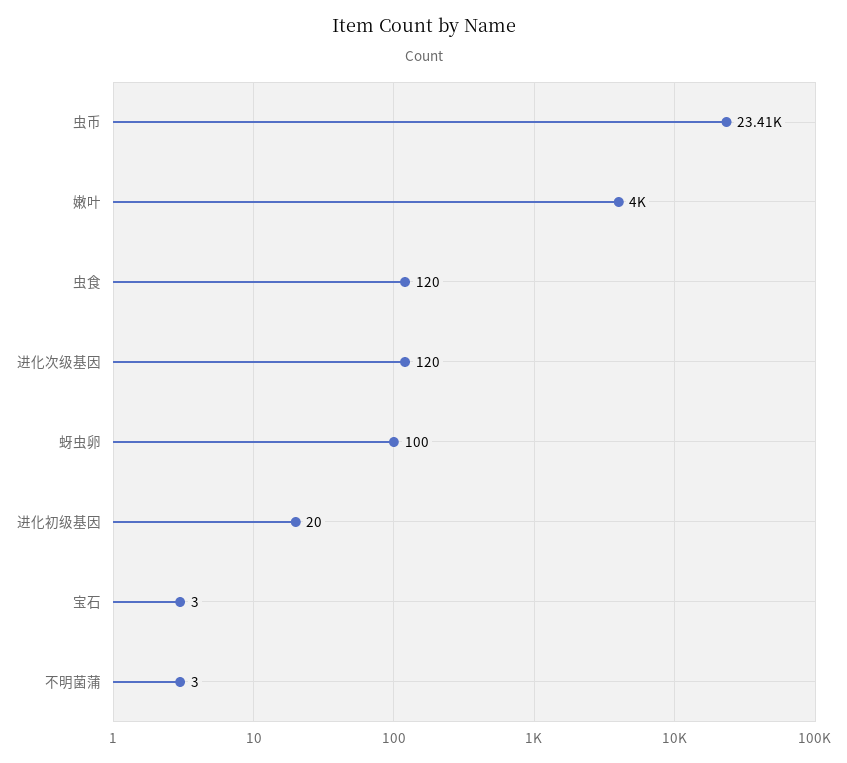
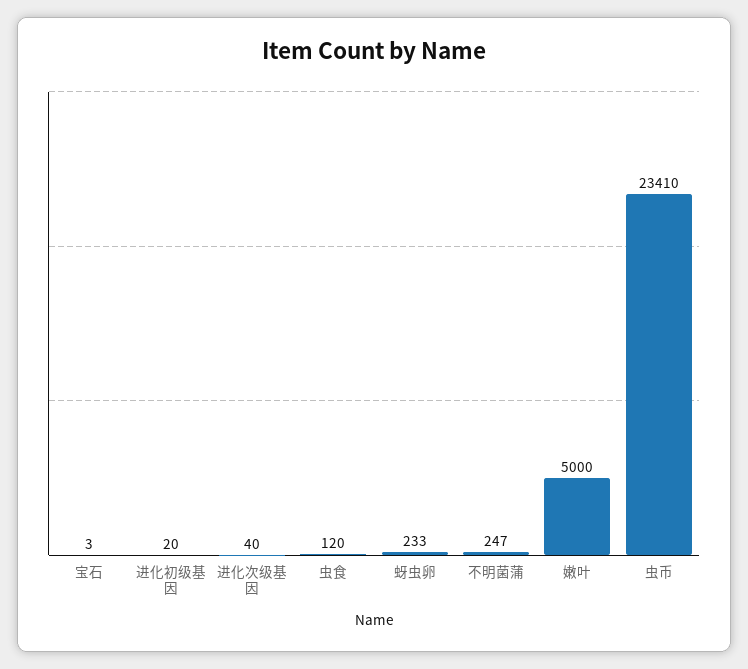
  {
    "虫币": 23410,
-   "嫩叶": 4000,
+   "嫩叶": 5000,
    "虫食": 120,
-   "进化次级基因": 120,
+   "进化次级基因": 40,
-   "蚜虫卵": 100,
+   "蚜虫卵": 233,
    "进化初级基因": 20,
    "宝石": 3,
-   "不明菌蒲": 3
+   "不明菌蒲": 247
  }

